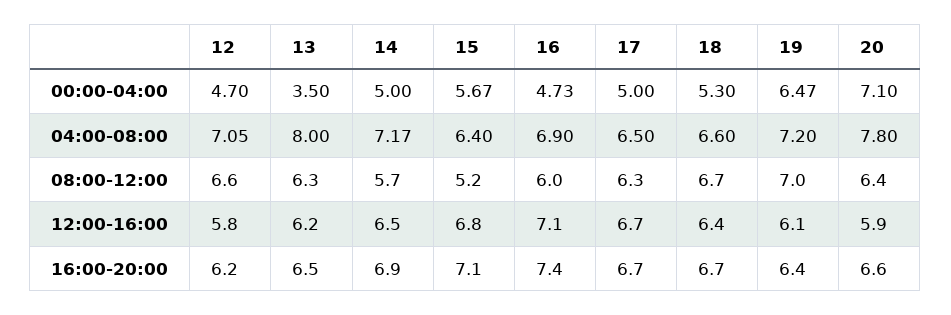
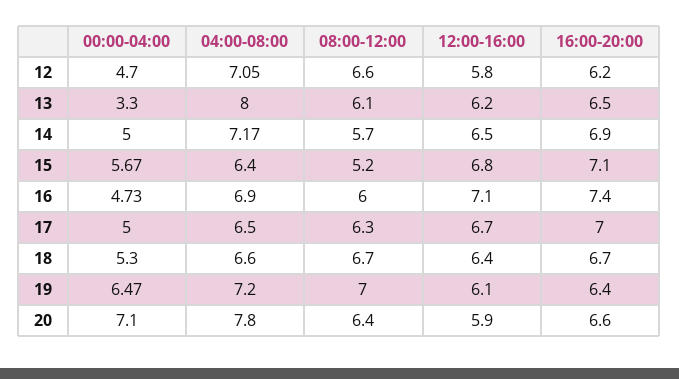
  {
    "12": {
      "00:00-04:00": 4.7,
      "04:00-08:00": 7.05,
      "08:00-12:00": 6.6,
      "12:00-16:00": 5.8,
      "16:00-20:00": 6.2
    },
    "13": {
-     "00:00-04:00": 3.5,
+     "00:00-04:00": 3.3,
      "04:00-08:00": 8,
-     "08:00-12:00": 6.3,
+     "08:00-12:00": 6.1,
      "12:00-16:00": 6.2,
      "16:00-20:00": 6.5
    },
    "14": {
      "00:00-04:00": 5,
      "04:00-08:00": 7.17,
      "08:00-12:00": 5.7,
      "12:00-16:00": 6.5,
      "16:00-20:00": 6.9
    },
    "15": {
      "00:00-04:00": 5.67,
      "04:00-08:00": 6.4,
      "08:00-12:00": 5.2,
      "12:00-16:00": 6.8,
      "16:00-20:00": 7.1
    },
    "16": {
      "00:00-04:00": 4.73,
      "04:00-08:00": 6.9,
      "08:00-12:00": 6,
      "12:00-16:00": 7.1,
      "16:00-20:00": 7.4
    },
    "17": {
      "00:00-04:00": 5,
      "04:00-08:00": 6.5,
      "08:00-12:00": 6.3,
      "12:00-16:00": 6.7,
-     "16:00-20:00": 6.7
+     "16:00-20:00": 7
    },
    "18": {
      "00:00-04:00": 5.3,
      "04:00-08:00": 6.6,
      "08:00-12:00": 6.7,
      "12:00-16:00": 6.4,
      "16:00-20:00": 6.7
    },
    "19": {
      "00:00-04:00": 6.47,
      "04:00-08:00": 7.2,
      "08:00-12:00": 7,
      "12:00-16:00": 6.1,
      "16:00-20:00": 6.4
    },
    "20": {
      "00:00-04:00": 7.1,
      "04:00-08:00": 7.8,
      "08:00-12:00": 6.4,
      "12:00-16:00": 5.9,
      "16:00-20:00": 6.6
    }
  }

